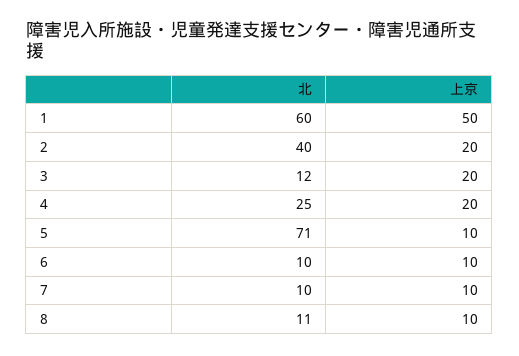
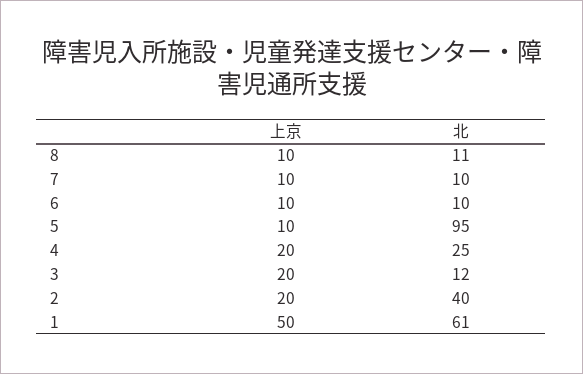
  {
    "北": {
-     "1": 60,
+     "1": 61,
      "2": 40,
      "3": 12,
      "4": 25,
-     "5": 71,
+     "5": 95,
      "6": 10,
      "7": 10,
      "8": 11
    },
    "上京": {
      "1": 50,
      "2": 20,
      "3": 20,
      "4": 20,
      "5": 10,
      "6": 10,
      "7": 10,
      "8": 10
    }
  }

